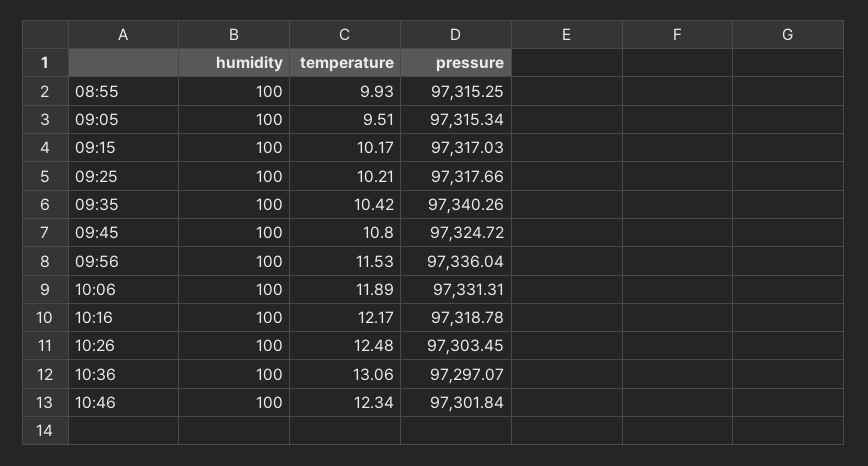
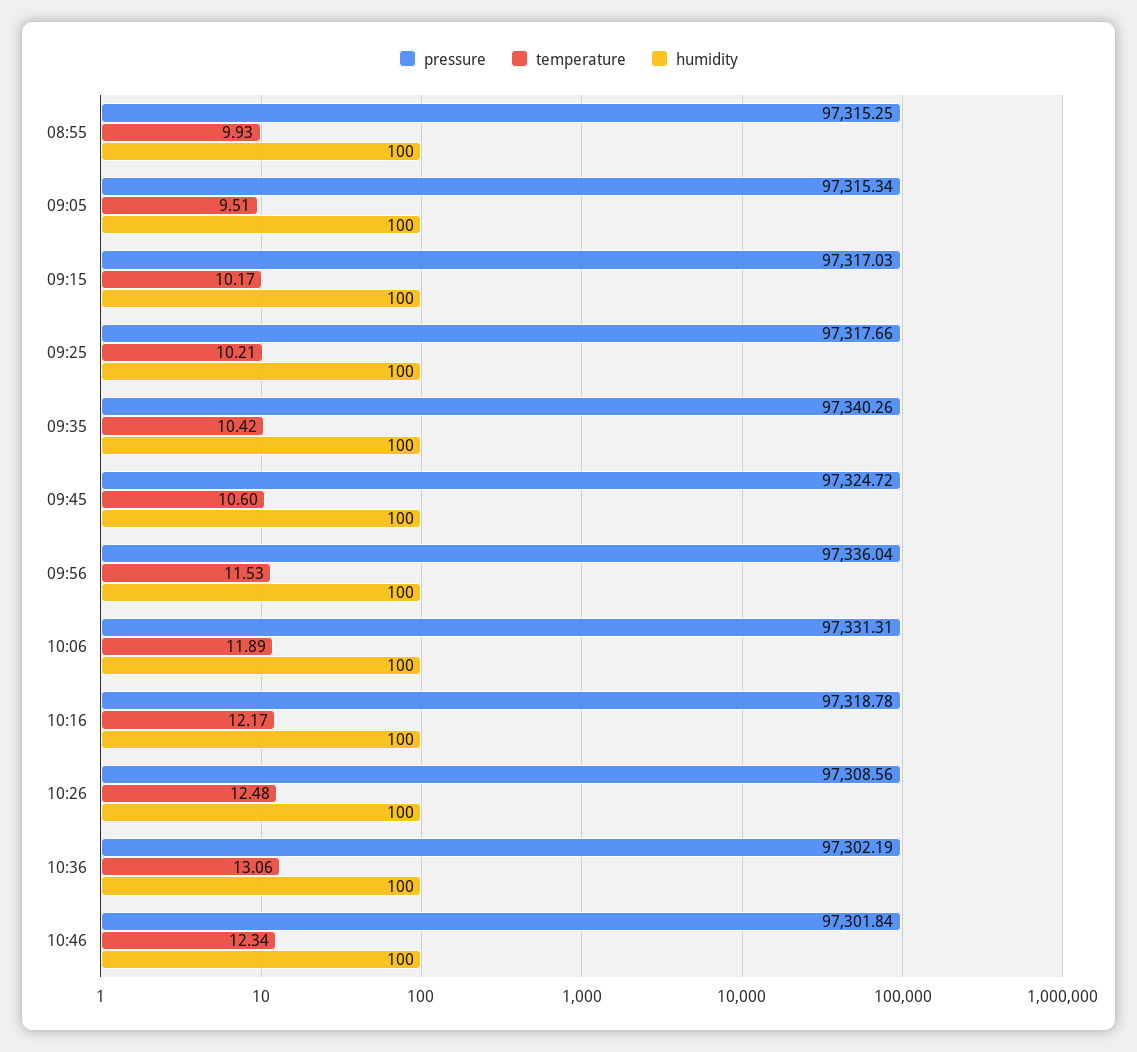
  {
    "humidity": {
      "08:55": 100,
      "09:05": 100,
      "09:15": 100,
      "09:25": 100,
      "09:35": 100,
      "09:45": 100,
      "09:56": 100,
      "10:06": 100,
      "10:16": 100,
      "10:26": 100,
      "10:36": 100,
      "10:46": 100
    },
    "temperature": {
      "08:55": 9.93,
      "09:05": 9.51,
      "09:15": 10.17,
      "09:25": 10.21,
      "09:35": 10.42,
-     "09:45": 10.8,
+     "09:45": 10.6,
      "09:56": 11.53,
      "10:06": 11.89,
      "10:16": 12.17,
      "10:26": 12.48,
      "10:36": 13.06,
      "10:46": 12.34
    },
    "pressure": {
      "08:55": 97315.25,
      "09:05": 97315.34,
      "09:15": 97317.03,
      "09:25": 97317.66,
      "09:35": 97340.26,
      "09:45": 97324.72,
      "09:56": 97336.04,
      "10:06": 97331.31,
      "10:16": 97318.78,
-     "10:26": 97303.45,
+     "10:26": 97308.56,
-     "10:36": 97297.07,
+     "10:36": 97302.19,
      "10:46": 97301.84
    }
  }

